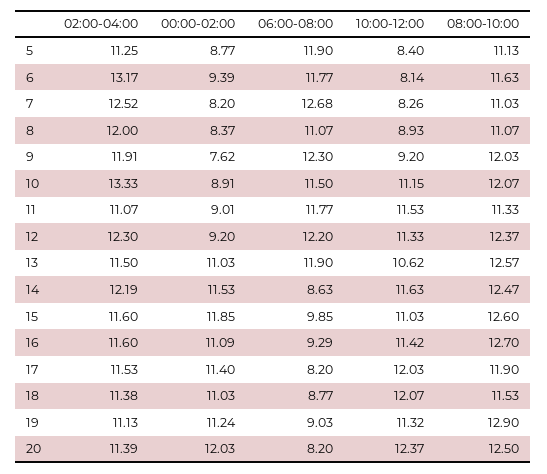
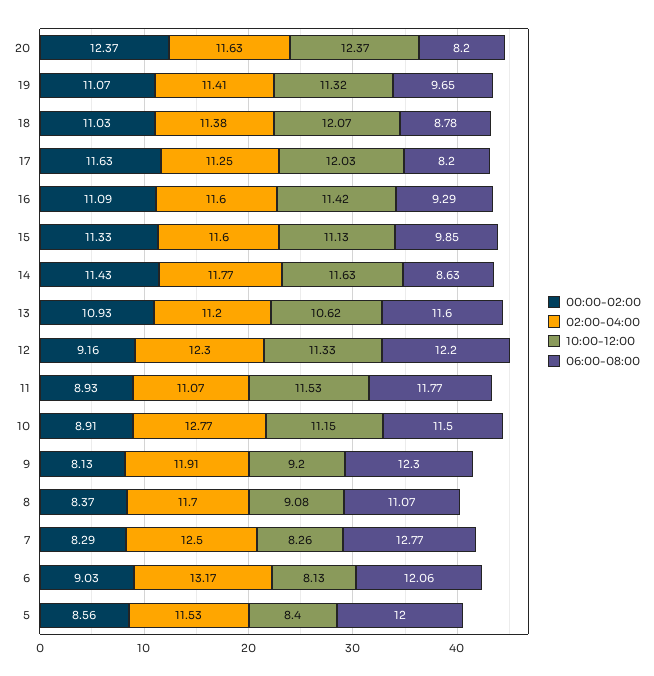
  {
    "02:00-04:00": {
-     "5": 11.25,
+     "5": 11.53,
      "6": 13.17,
-     "7": 12.52,
+     "7": 12.5,
-     "8": 12,
+     "8": 11.7,
      "9": 11.91,
-     "10": 13.33,
+     "10": 12.77,
      "11": 11.07,
      "12": 12.3,
-     "13": 11.5,
+     "13": 11.2,
-     "14": 12.19,
+     "14": 11.77,
      "15": 11.6,
      "16": 11.6,
-     "17": 11.53,
+     "17": 11.25,
      "18": 11.38,
-     "19": 11.13,
+     "19": 11.41,
-     "20": 11.39
+     "20": 11.63
    },
    "00:00-02:00": {
-     "5": 8.77,
+     "5": 8.56,
-     "6": 9.39,
+     "6": 9.03,
-     "7": 8.2,
+     "7": 8.29,
      "8": 8.37,
-     "9": 7.62,
+     "9": 8.13,
      "10": 8.91,
-     "11": 9.01,
+     "11": 8.93,
-     "12": 9.2,
+     "12": 9.16,
-     "13": 11.03,
+     "13": 10.93,
-     "14": 11.53,
+     "14": 11.43,
-     "15": 11.85,
+     "15": 11.33,
      "16": 11.09,
-     "17": 11.4,
+     "17": 11.63,
      "18": 11.03,
-     "19": 11.24,
+     "19": 11.07,
-     "20": 12.03
+     "20": 12.37
    },
    "06:00-08:00": {
-     "5": 11.9,
+     "5": 12,
-     "6": 11.77,
+     "6": 12.06,
-     "7": 12.68,
+     "7": 12.77,
      "8": 11.07,
      "9": 12.3,
      "10": 11.5,
      "11": 11.77,
      "12": 12.2,
-     "13": 11.9,
+     "13": 11.6,
      "14": 8.63,
      "15": 9.85,
      "16": 9.29,
      "17": 8.2,
-     "18": 8.77,
+     "18": 8.78,
-     "19": 9.03,
+     "19": 9.65,
      "20": 8.2
    },
    "10:00-12:00": {
      "5": 8.4,
-     "6": 8.14,
+     "6": 8.13,
      "7": 8.26,
-     "8": 8.93,
+     "8": 9.08,
      "9": 9.2,
      "10": 11.15,
      "11": 11.53,
      "12": 11.33,
      "13": 10.62,
      "14": 11.63,
-     "15": 11.03,
+     "15": 11.13,
      "16": 11.42,
      "17": 12.03,
      "18": 12.07,
      "19": 11.32,
      "20": 12.37
-   },
+   }
-   "08:00-10:00": {
-     "5": 11.13,
-     "6": 11.63,
-     "7": 11.03,
-     "8": 11.07,
-     "9": 12.03,
-     "10": 12.07,
-     "11": 11.33,
-     "12": 12.37,
-     "13": 12.57,
-     "14": 12.47,
-     "15": 12.6,
-     "16": 12.7,
-     "17": 11.9,
-     "18": 11.53,
-     "19": 12.9,
-     "20": 12.5
-   }
  }

